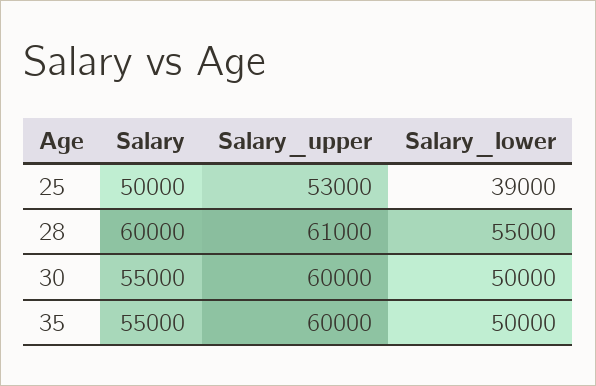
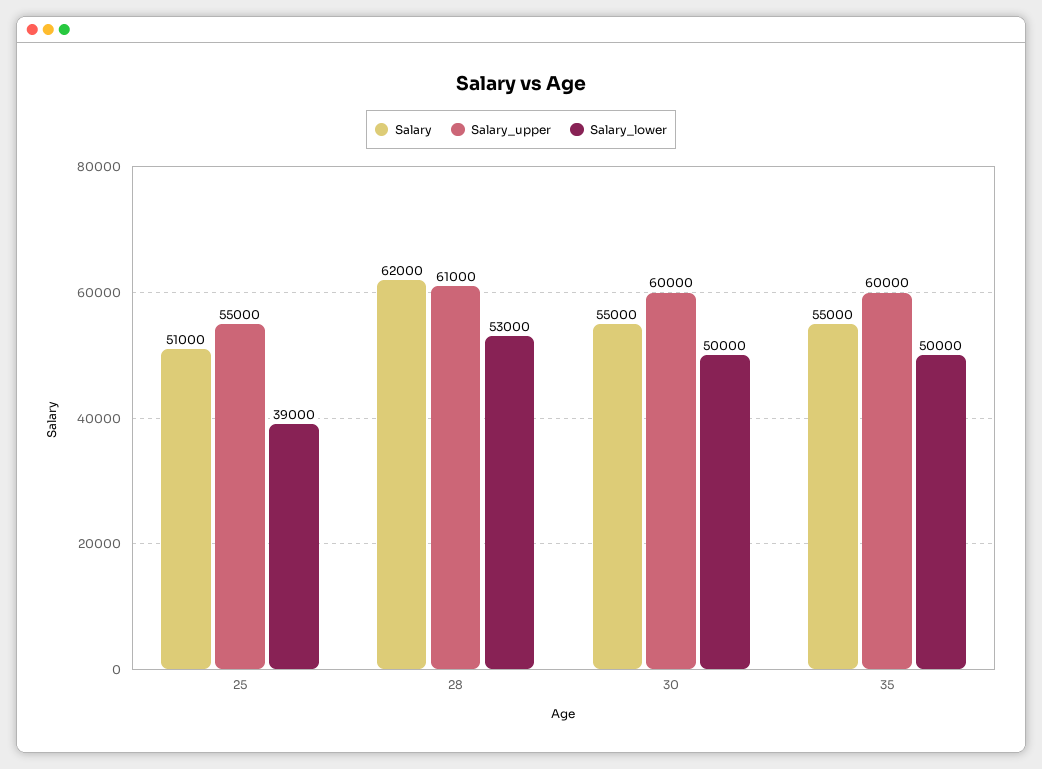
  {
    "Salary": {
-     "25": 50000,
+     "25": 51000,
-     "28": 60000,
+     "28": 62000,
      "30": 55000,
      "35": 55000
    },
    "Salary_upper": {
-     "25": 53000,
+     "25": 55000,
      "28": 61000,
      "30": 60000,
      "35": 60000
    },
    "Salary_lower": {
      "25": 39000,
-     "28": 55000,
+     "28": 53000,
      "30": 50000,
      "35": 50000
    }
  }

